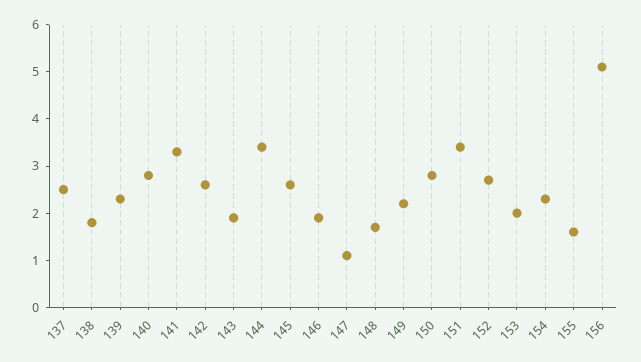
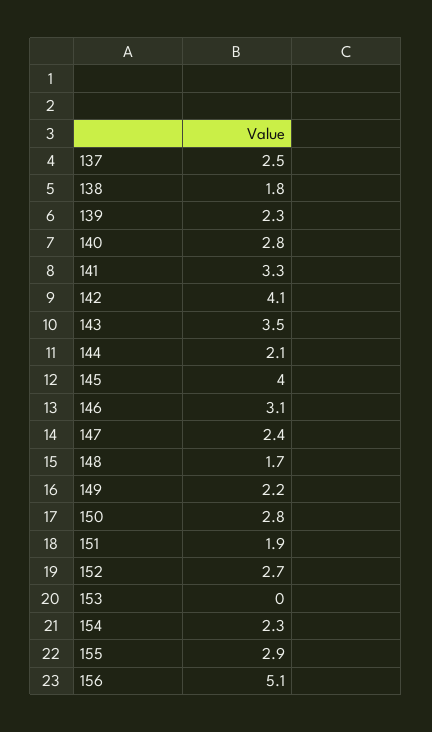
  {
    "137": 2.5,
    "138": 1.8,
    "139": 2.3,
    "140": 2.8,
    "141": 3.3,
-   "142": 2.5,
+   "142": 4.1,
-   "143": 2,
+   "143": 3.5,
-   "144": 3.5,
+   "144": 2.1,
-   "145": 2.5,
+   "145": 4,
-   "146": 2,
+   "146": 3.1,
-   "147": 1,
+   "147": 2.4,
    "148": 1.7,
    "149": 2.2,
    "150": 2.8,
-   "151": 3.5,
+   "151": 1.9,
    "152": 2.7,
-   "153": 2,
+   "153": 0,
    "154": 2.3,
-   "155": 1.5,
+   "155": 2.9,
    "156": 5.1
  }

